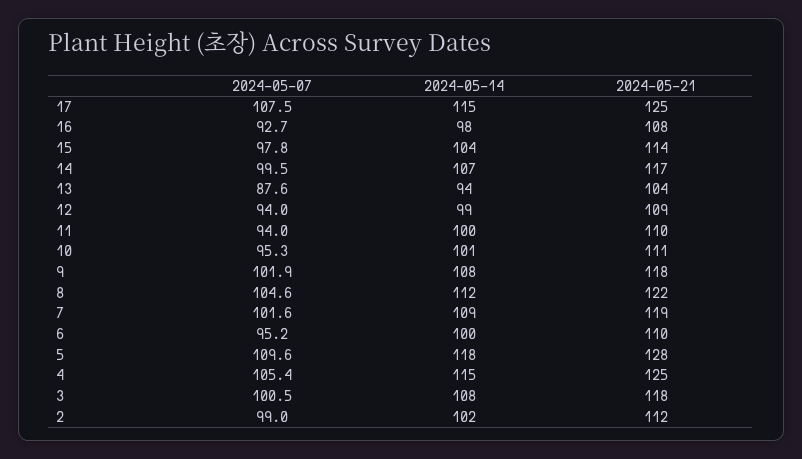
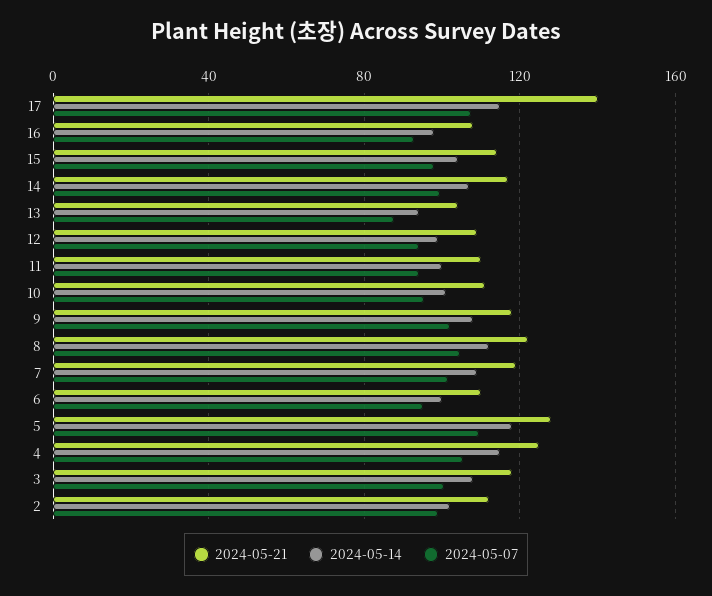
  {
    "2024-05-07": {
      "17": 107.5,
      "16": 92.7,
      "15": 97.8,
      "14": 99.5,
      "13": 87.6,
      "12": 94,
      "11": 94,
      "10": 95.3,
      "9": 101.9,
      "8": 104.6,
      "7": 101.6,
      "6": 95.2,
      "5": 109.6,
      "4": 105.4,
      "3": 100.5,
      "2": 99
    },
    "2024-05-14": {
      "17": 115,
      "16": 98,
      "15": 104,
      "14": 107,
      "13": 94,
      "12": 99,
      "11": 100,
      "10": 101,
      "9": 108,
      "8": 112,
      "7": 109,
      "6": 100,
      "5": 118,
      "4": 115,
      "3": 108,
      "2": 102
    },
    "2024-05-21": {
-     "17": 125,
+     "17": 140,
      "16": 108,
      "15": 114,
      "14": 117,
      "13": 104,
      "12": 109,
      "11": 110,
      "10": 111,
      "9": 118,
      "8": 122,
      "7": 119,
      "6": 110,
      "5": 128,
      "4": 125,
      "3": 118,
      "2": 112
    }
  }

